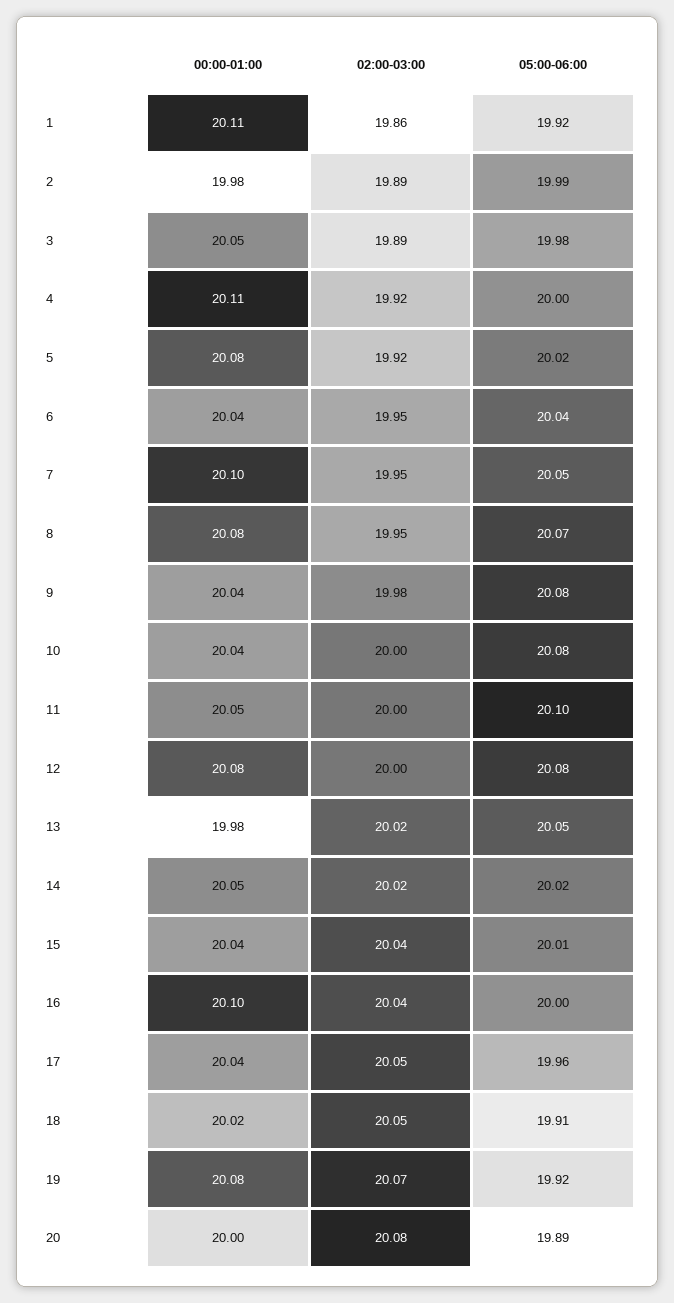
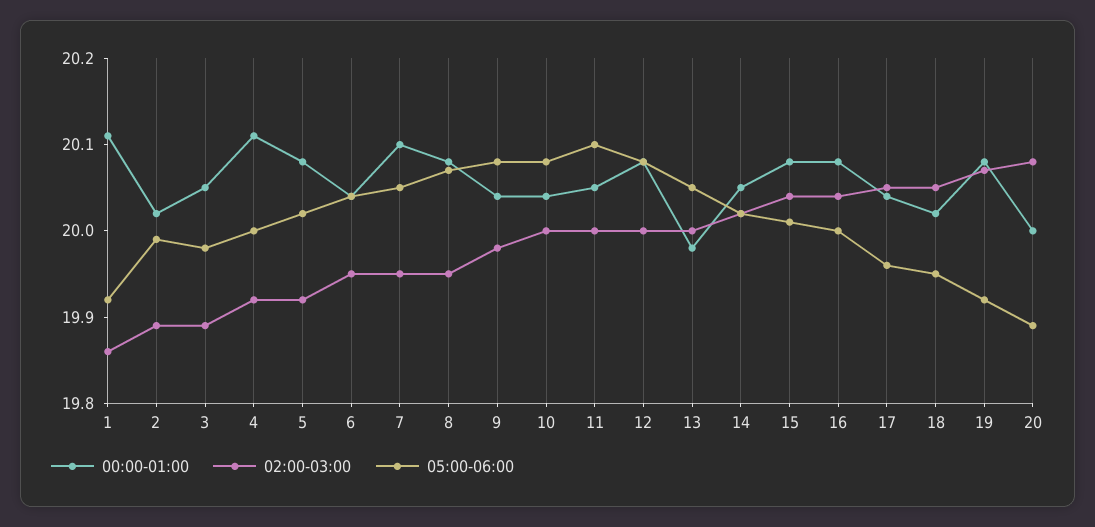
  {
    "00:00-01:00": {
      "1": 20.11,
-     "2": 19.98,
+     "2": 20.02,
      "3": 20.05,
      "4": 20.11,
      "5": 20.08,
      "6": 20.04,
      "7": 20.1,
      "8": 20.08,
      "9": 20.04,
      "10": 20.04,
      "11": 20.05,
      "12": 20.08,
      "13": 19.98,
      "14": 20.05,
-     "15": 20.04,
+     "15": 20.08,
-     "16": 20.1,
+     "16": 20.08,
      "17": 20.04,
      "18": 20.02,
      "19": 20.08,
      "20": 20
    },
    "02:00-03:00": {
      "1": 19.86,
      "2": 19.89,
      "3": 19.89,
      "4": 19.92,
      "5": 19.92,
      "6": 19.95,
      "7": 19.95,
      "8": 19.95,
      "9": 19.98,
      "10": 20,
      "11": 20,
      "12": 20,
-     "13": 20.02,
+     "13": 20,
      "14": 20.02,
      "15": 20.04,
      "16": 20.04,
      "17": 20.05,
      "18": 20.05,
      "19": 20.07,
      "20": 20.08
    },
    "05:00-06:00": {
      "1": 19.92,
      "2": 19.99,
      "3": 19.98,
      "4": 20,
      "5": 20.02,
      "6": 20.04,
      "7": 20.05,
      "8": 20.07,
      "9": 20.08,
      "10": 20.08,
      "11": 20.1,
      "12": 20.08,
      "13": 20.05,
      "14": 20.02,
      "15": 20.01,
      "16": 20,
      "17": 19.96,
-     "18": 19.91,
+     "18": 19.95,
      "19": 19.92,
      "20": 19.89
    }
  }

